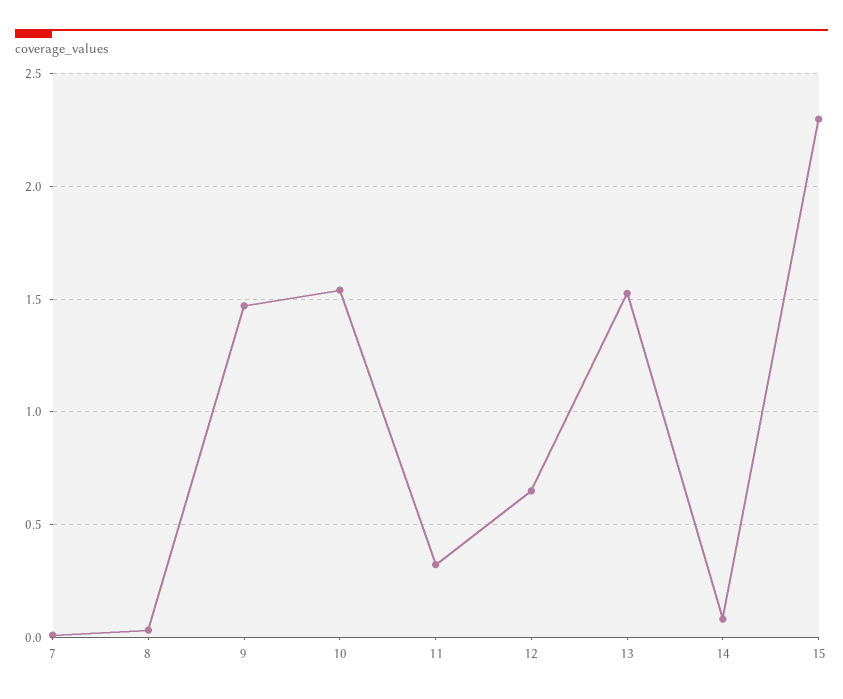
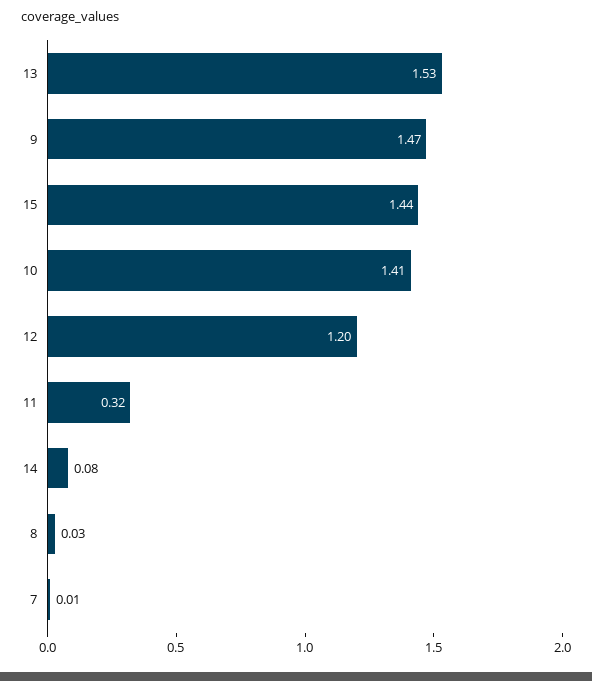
  {
    "7": 0.01,
    "8": 0.03,
    "9": 1.47,
-   "10": 1.55,
+   "10": 1.41,
    "11": 0.32,
-   "12": 0.65,
+   "12": 1.2,
    "13": 1.53,
    "14": 0.08,
-   "15": 2.3
+   "15": 1.44
  }

